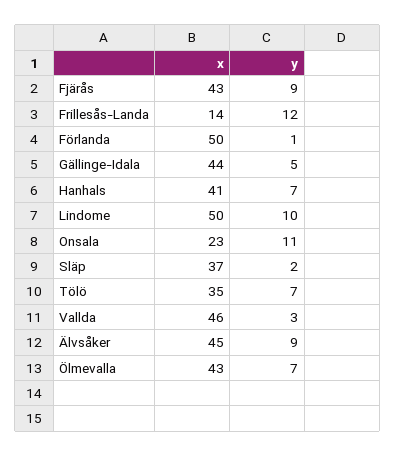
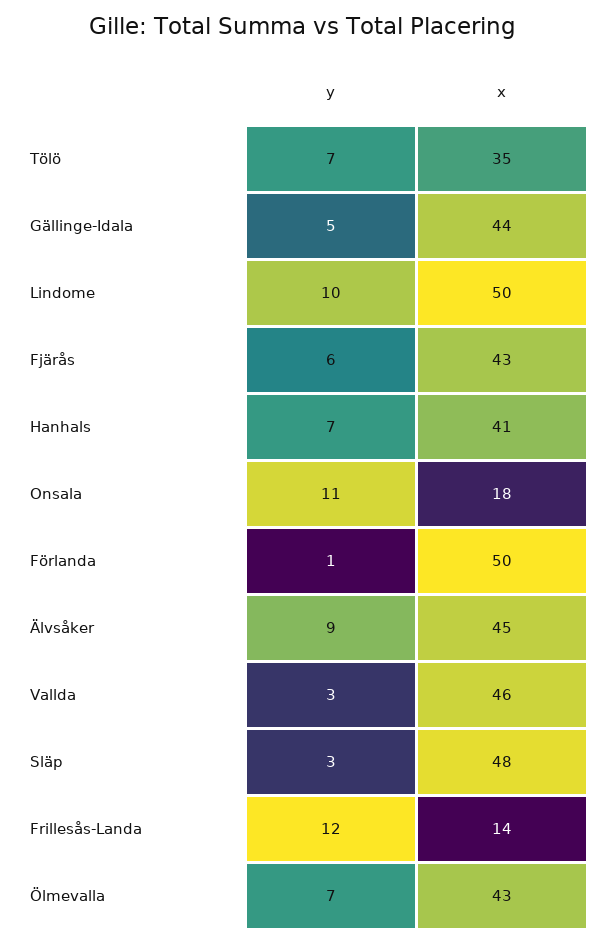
  {
    "x": {
      "Fjärås": 43,
      "Frillesås-Landa": 14,
      "Förlanda": 50,
      "Gällinge-Idala": 44,
      "Hanhals": 41,
      "Lindome": 50,
-     "Onsala": 23,
+     "Onsala": 18,
-     "Släp": 37,
+     "Släp": 48,
      "Tölö": 35,
      "Vallda": 46,
      "Älvsåker": 45,
      "Ölmevalla": 43
    },
    "y": {
-     "Fjärås": 9,
+     "Fjärås": 6,
      "Frillesås-Landa": 12,
      "Förlanda": 1,
      "Gällinge-Idala": 5,
      "Hanhals": 7,
      "Lindome": 10,
      "Onsala": 11,
-     "Släp": 2,
+     "Släp": 3,
      "Tölö": 7,
      "Vallda": 3,
      "Älvsåker": 9,
      "Ölmevalla": 7
    }
  }

